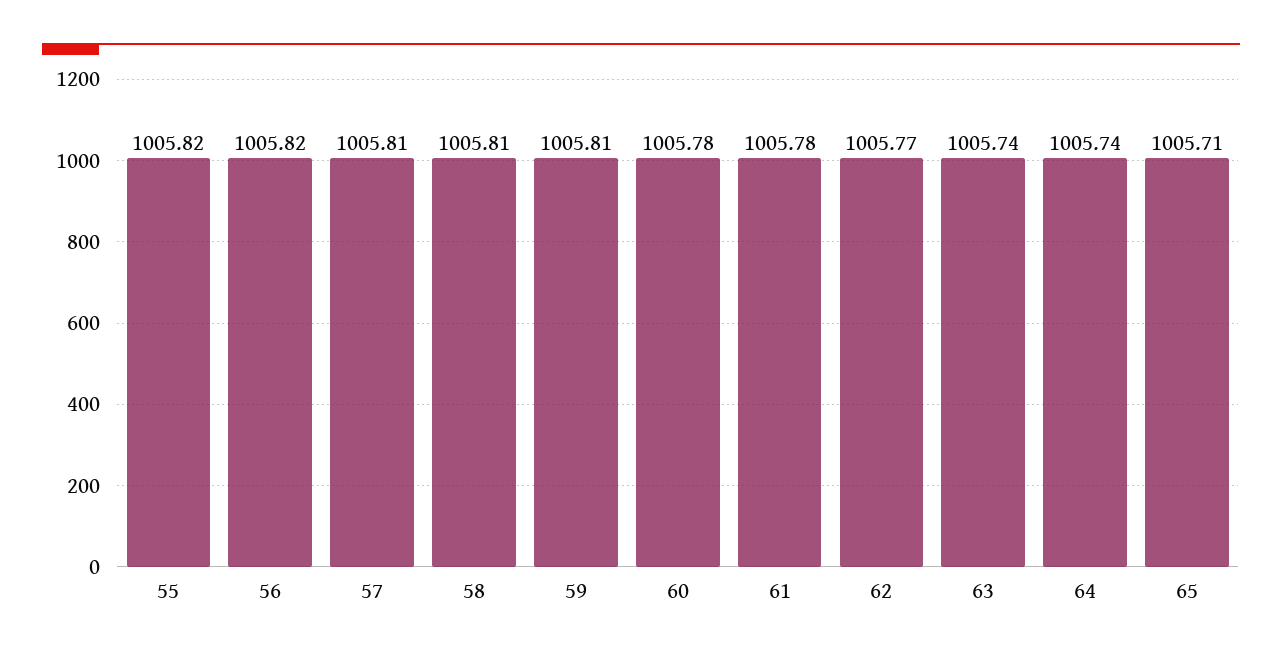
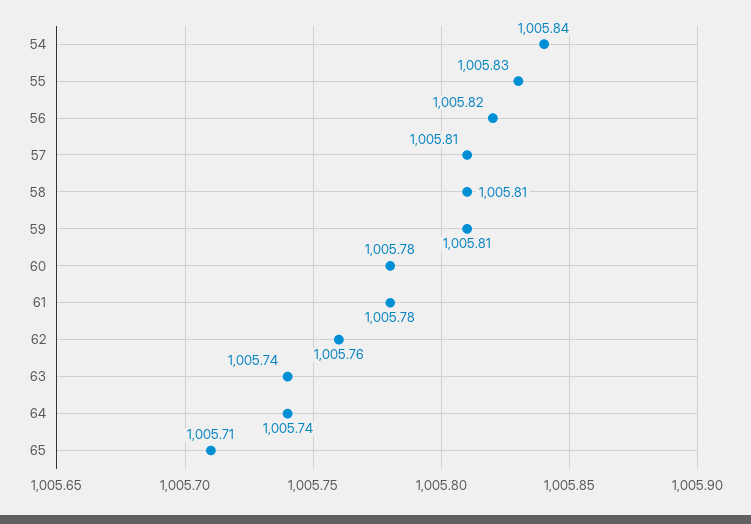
  {
-   "55": 1005.82,
+   "55": 1005.83,
    "56": 1005.82,
    "57": 1005.81,
    "58": 1005.81,
    "59": 1005.81,
    "60": 1005.78,
    "61": 1005.78,
-   "62": 1005.77,
+   "62": 1005.76,
    "63": 1005.74,
    "64": 1005.74,
-   "65": 1005.71
+   "65": 1005.71,
+   "54": 1005.84
  }

